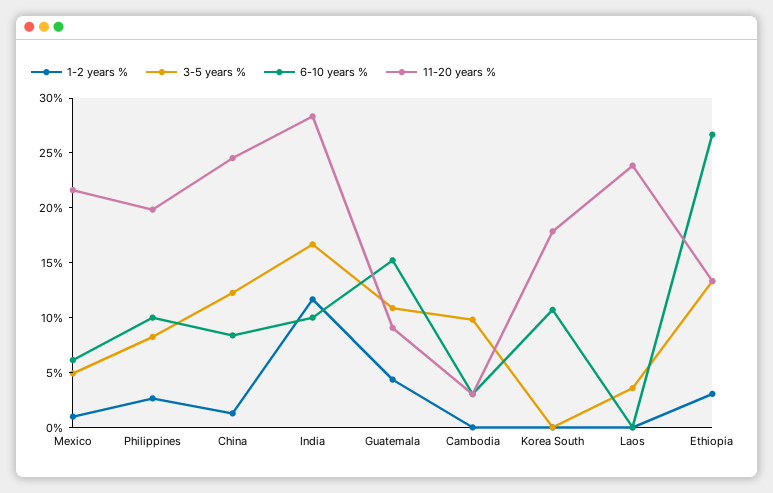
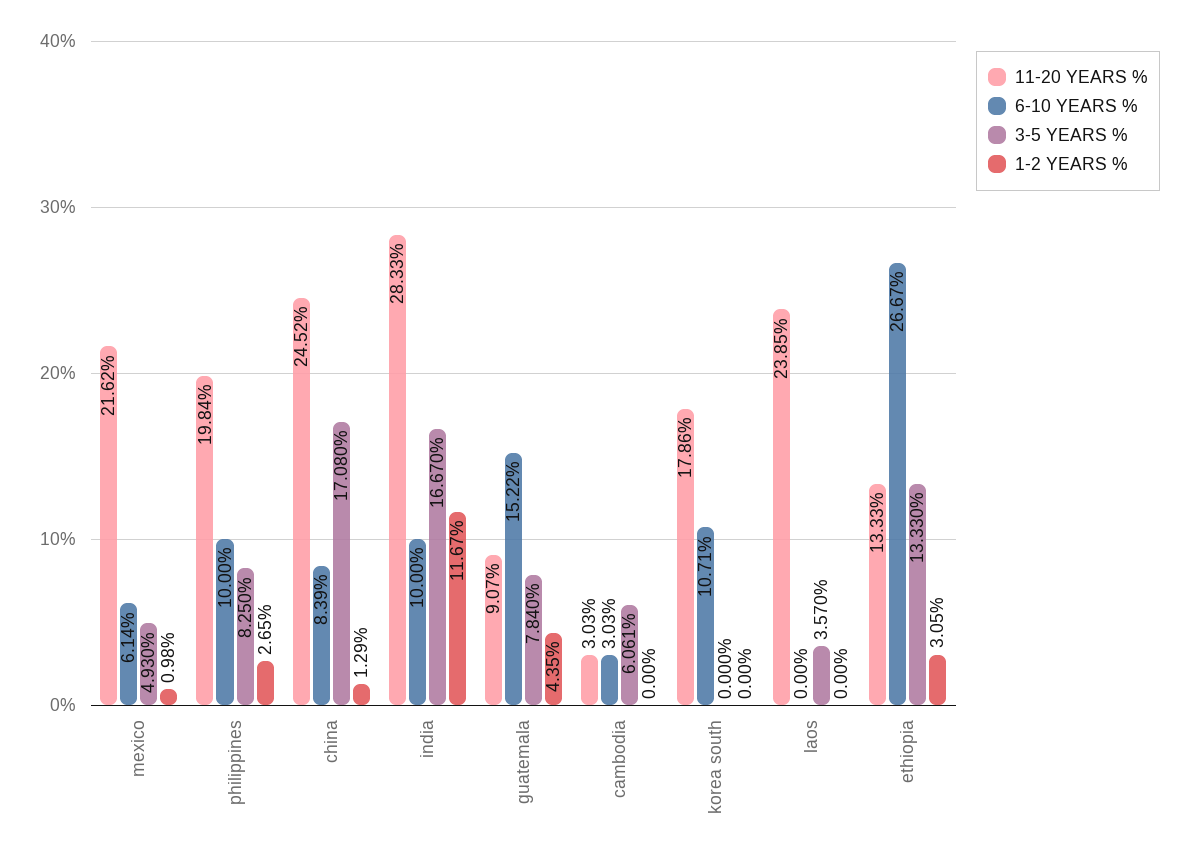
  {
    "1-2 years %": {
      "Mexico": 0.98,
      "Philippines": 2.65,
      "China": 1.29,
      "India": 11.67,
      "Guatemala": 4.35,
      "Cambodia": 0,
      "Korea South": 0,
      "Laos": 0,
      "Ethiopia": 3.05
    },
    "3-5 years %": {
      "Mexico": 4.93,
      "Philippines": 8.25,
-     "China": 12,
+     "China": 17.08,
      "India": 16.67,
-     "Guatemala": 11,
+     "Guatemala": 7.84,
-     "Cambodia": 10,
+     "Cambodia": 6.061,
      "Korea South": 0,
      "Laos": 3.57,
      "Ethiopia": 13.33
    },
    "6-10 years %": {
      "Mexico": 6.14,
      "Philippines": 10,
      "China": 8.39,
      "India": 10,
      "Guatemala": 15.22,
      "Cambodia": 3.03,
      "Korea South": 10.71,
      "Laos": 0,
      "Ethiopia": 26.67
    },
    "11-20 years %": {
      "Mexico": 21.62,
      "Philippines": 19.84,
      "China": 24.52,
      "India": 28.33,
      "Guatemala": 9.07,
      "Cambodia": 3.03,
      "Korea South": 17.86,
      "Laos": 23.85,
      "Ethiopia": 13.33
    }
  }

